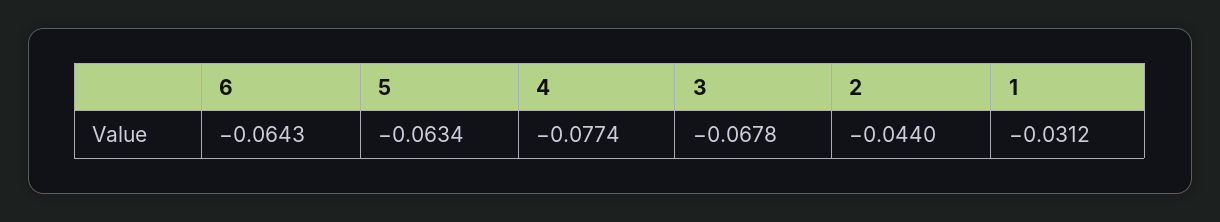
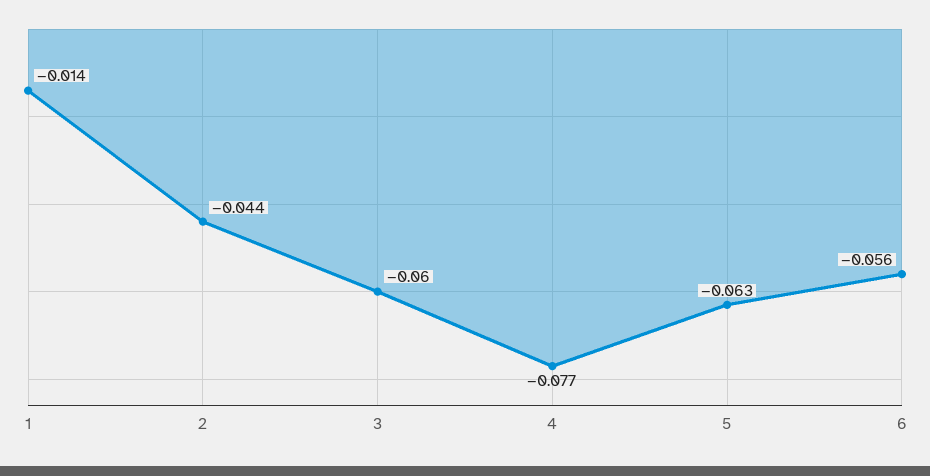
  {
-   "6": -0.0643,
+   "6": -0.056,
    "5": -0.0634,
    "4": -0.0774,
-   "3": -0.0678,
+   "3": -0.06,
    "2": -0.044,
-   "1": -0.0312
+   "1": -0.014
  }

